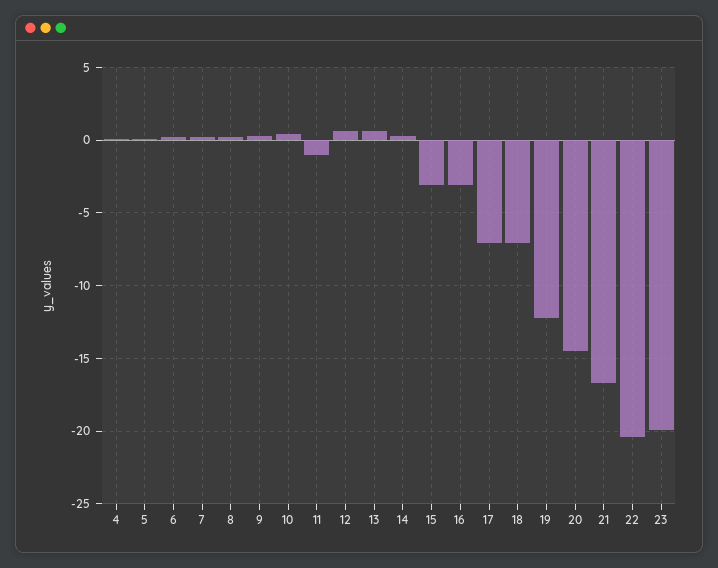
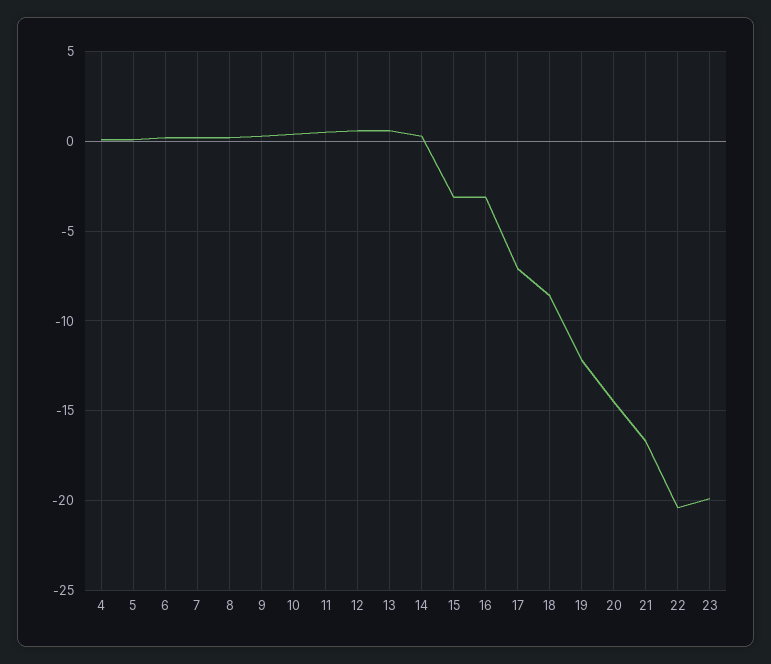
  {
    "4": 0,
    "5": 0,
    "6": 0,
    "7": 0,
    "8": 0,
    "9": 0.5,
    "10": 0.5,
-   "11": -1,
+   "11": 0.5,
    "12": 0.5,
    "13": 0.5,
    "14": 0.5,
    "15": -3,
    "16": -3,
    "17": -7,
-   "18": -7,
+   "18": -8.5,
    "19": -12,
    "20": -14.5,
    "21": -16.5,
    "22": -20.5,
    "23": -20
  }

